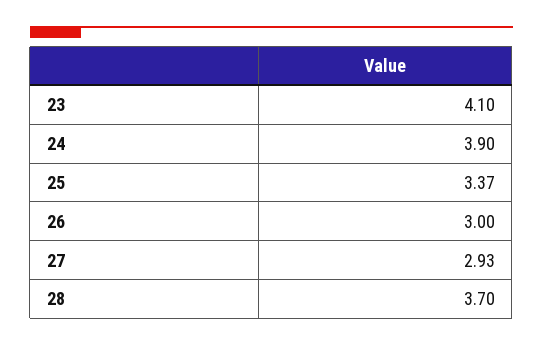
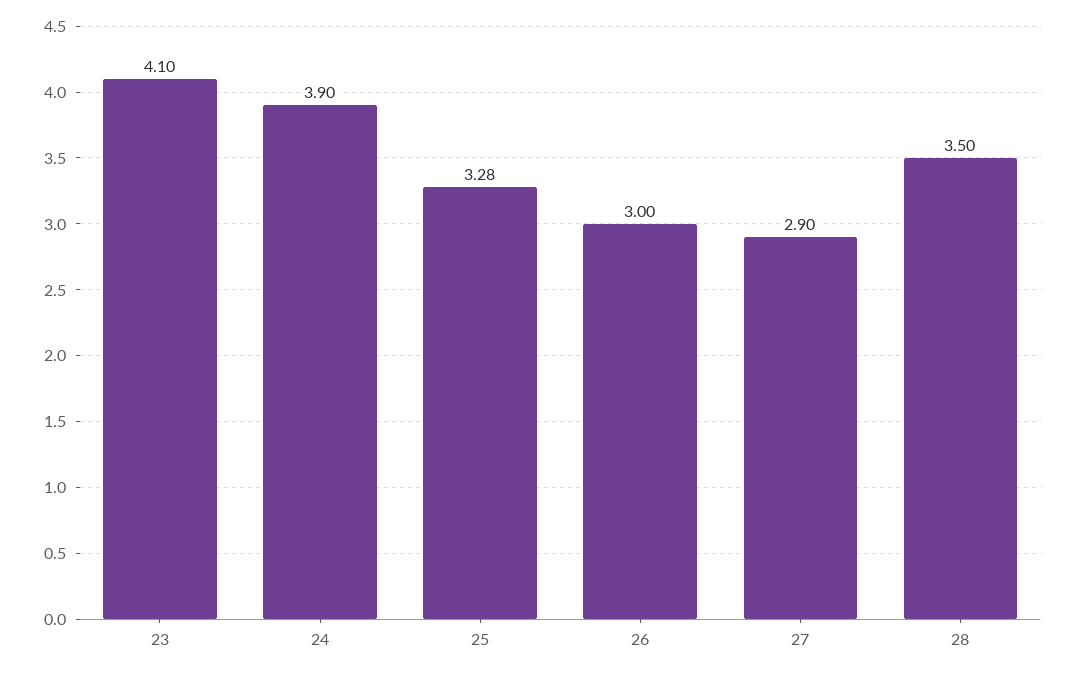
  {
    "23": 4.1,
    "24": 3.9,
-   "25": 3.37,
+   "25": 3.28,
    "26": 3,
-   "27": 2.93,
+   "27": 2.9,
-   "28": 3.7
+   "28": 3.5
  }

